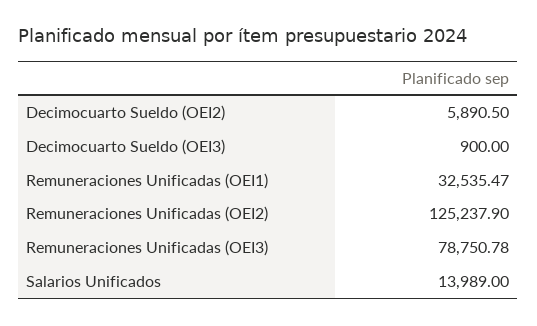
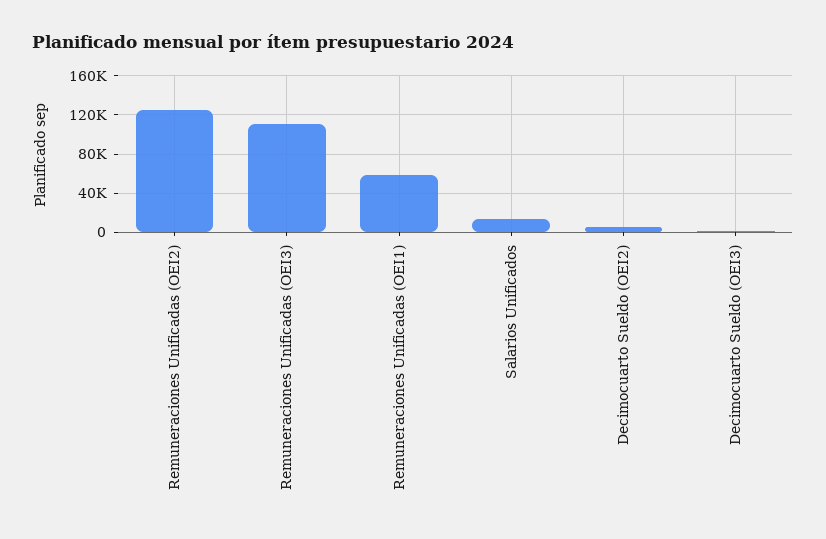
  {
    "Decimocuarto Sueldo (OEI2)": 5890.5,
    "Decimocuarto Sueldo (OEI3)": 900,
-   "Remuneraciones Unificadas (OEI1)": 32535.47,
+   "Remuneraciones Unificadas (OEI1)": 60000,
    "Remuneraciones Unificadas (OEI2)": 125237.9,
-   "Remuneraciones Unificadas (OEI3)": 78750.78,
+   "Remuneraciones Unificadas (OEI3)": 110000,
    "Salarios Unificados": 13989
  }

